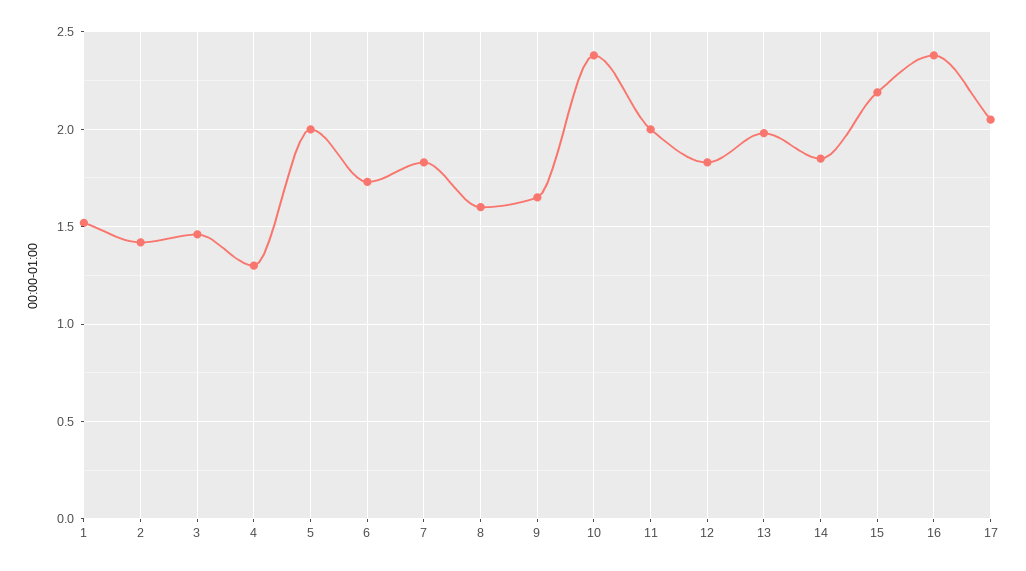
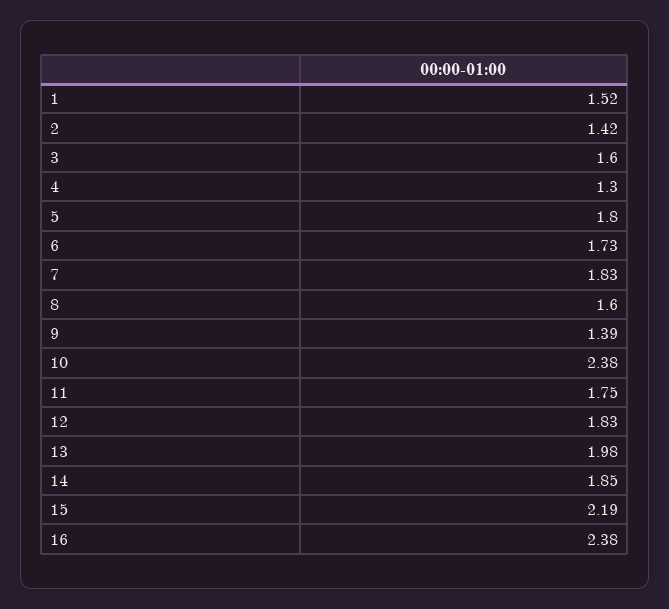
  {
    "1": 1.52,
    "2": 1.42,
-   "3": 1.45,
+   "3": 1.6,
    "4": 1.3,
-   "5": 2,
+   "5": 1.8,
    "6": 1.73,
    "7": 1.83,
    "8": 1.6,
-   "9": 1.65,
+   "9": 1.39,
    "10": 2.38,
-   "11": 2,
+   "11": 1.75,
    "12": 1.83,
    "13": 1.98,
    "14": 1.85,
    "15": 2.19,
-   "16": 2.38,
+   "16": 2.38
-   "17": 2.05
  }

